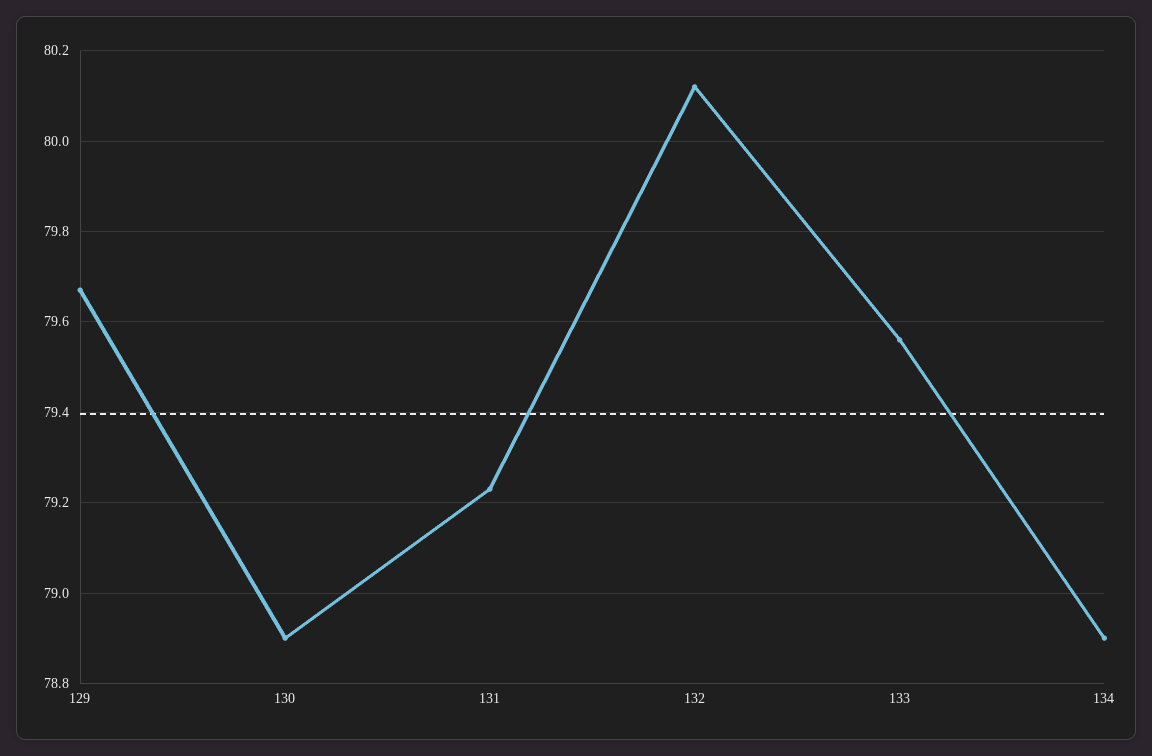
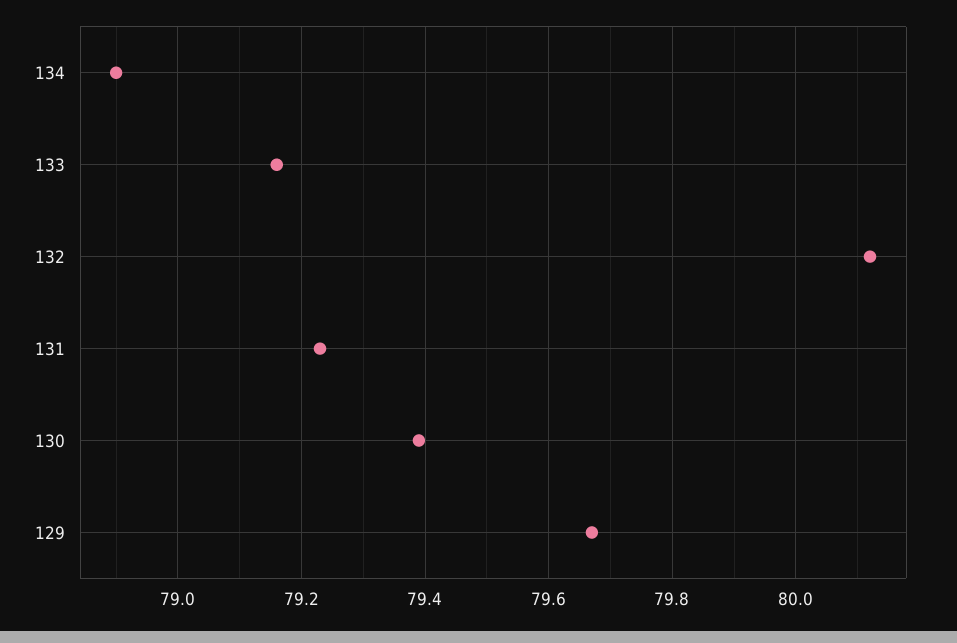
  {
    "129": 79.65,
-   "130": 78.9,
+   "130": 79.4,
    "131": 79.25,
    "132": 80.1,
-   "133": 79.55,
+   "133": 79.15,
    "134": 78.9
  }

